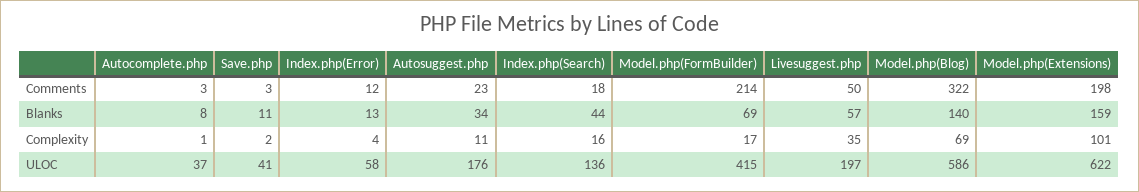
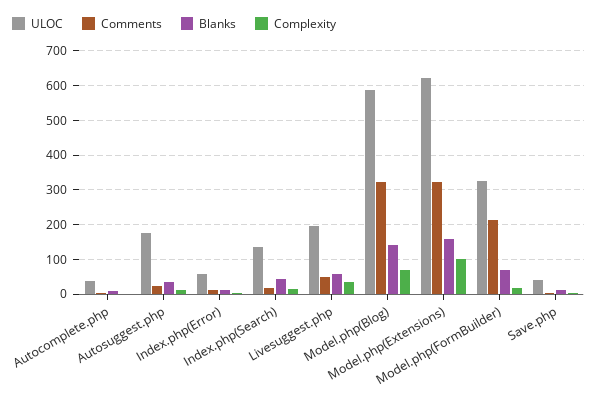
  {
    "Comments": {
      "Autocomplete.php": 3,
      "Save.php": 3,
      "Index.php(Error)": 12,
      "Autosuggest.php": 23,
      "Index.php(Search)": 18,
      "Model.php(FormBuilder)": 214,
      "Livesuggest.php": 50,
      "Model.php(Blog)": 322,
-     "Model.php(Extensions)": 198
+     "Model.php(Extensions)": 320
    },
    "Blanks": {
      "Autocomplete.php": 8,
      "Save.php": 11,
      "Index.php(Error)": 13,
      "Autosuggest.php": 34,
      "Index.php(Search)": 44,
      "Model.php(FormBuilder)": 69,
      "Livesuggest.php": 57,
      "Model.php(Blog)": 140,
      "Model.php(Extensions)": 159
    },
    "Complexity": {
      "Autocomplete.php": 1,
      "Save.php": 2,
      "Index.php(Error)": 4,
      "Autosuggest.php": 11,
      "Index.php(Search)": 16,
      "Model.php(FormBuilder)": 17,
      "Livesuggest.php": 35,
      "Model.php(Blog)": 69,
      "Model.php(Extensions)": 101
    },
    "ULOC": {
      "Autocomplete.php": 37,
      "Save.php": 41,
      "Index.php(Error)": 58,
      "Autosuggest.php": 176,
      "Index.php(Search)": 136,
-     "Model.php(FormBuilder)": 415,
+     "Model.php(FormBuilder)": 320,
      "Livesuggest.php": 197,
      "Model.php(Blog)": 586,
      "Model.php(Extensions)": 622
    }
  }

